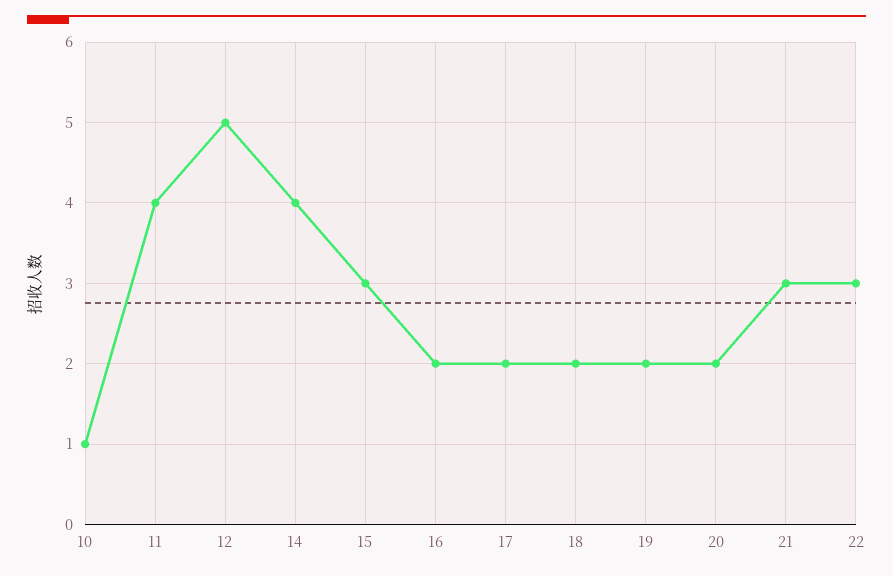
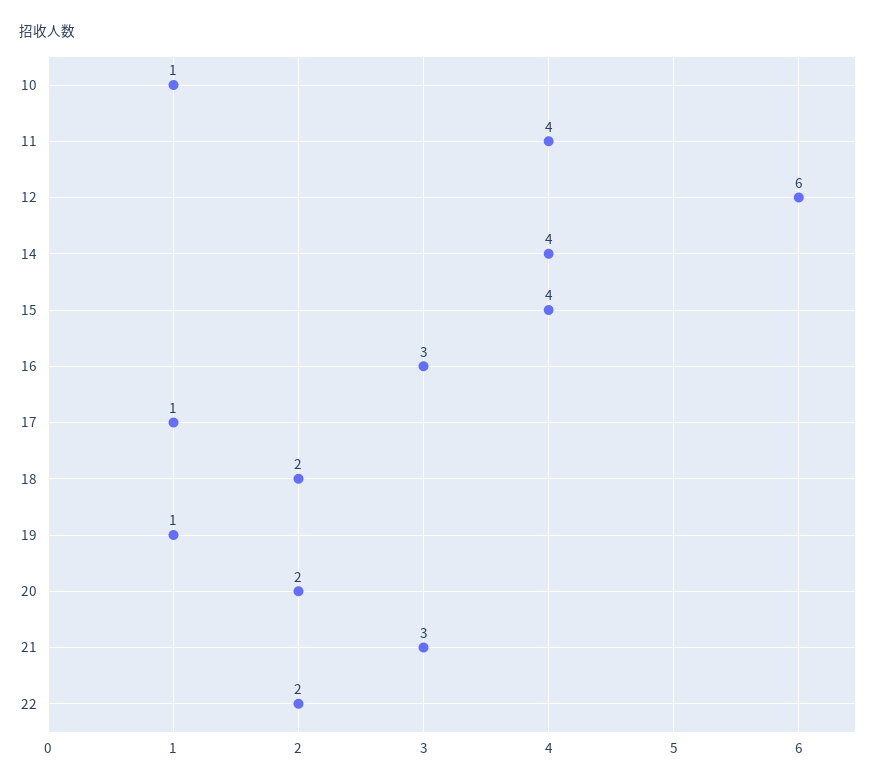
  {
    "10": 1,
    "11": 4,
-   "12": 5,
+   "12": 6,
    "14": 4,
-   "15": 3,
+   "15": 4,
-   "16": 2,
+   "16": 3,
-   "17": 2,
+   "17": 1,
    "18": 2,
-   "19": 2,
+   "19": 1,
    "20": 2,
    "21": 3,
-   "22": 3
+   "22": 2
  }

